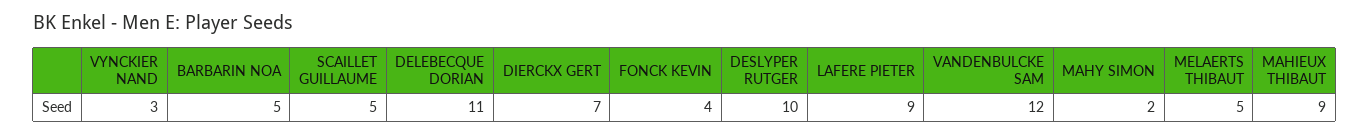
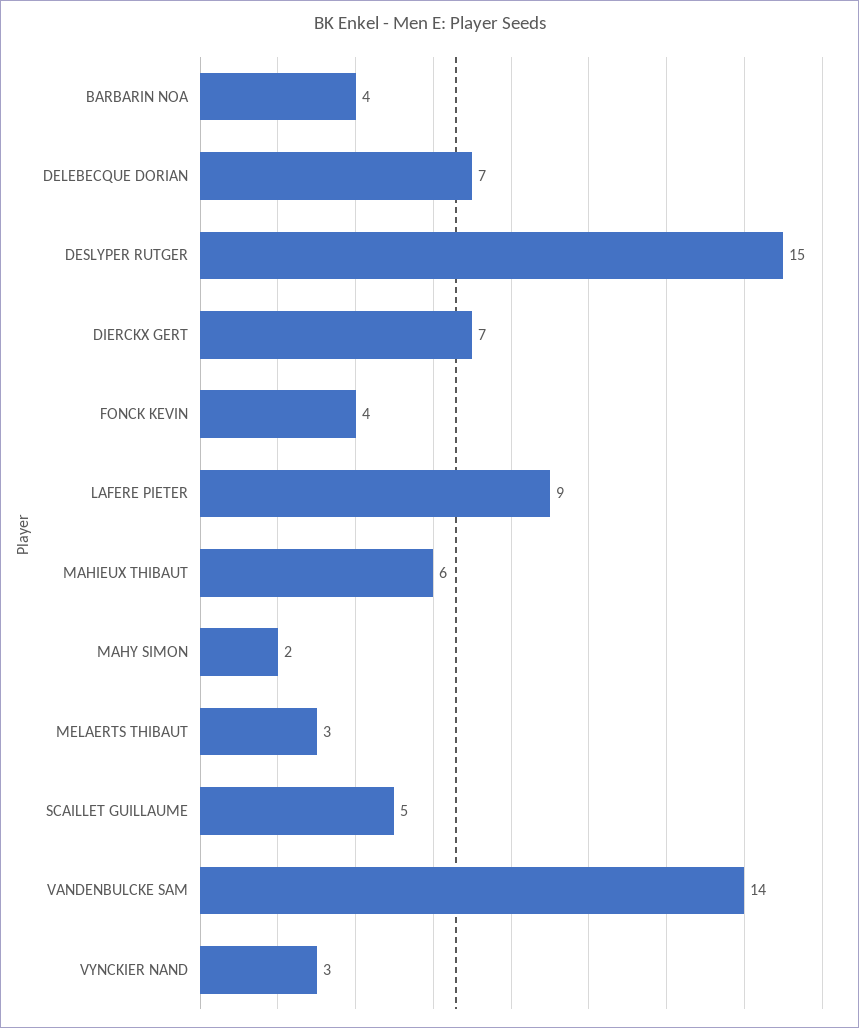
  {
    "VYNCKIER NAND": 3,
-   "BARBARIN NOA": 5,
+   "BARBARIN NOA": 4,
    "SCAILLET GUILLAUME": 5,
-   "DELEBECQUE DORIAN": 11,
+   "DELEBECQUE DORIAN": 7,
    "DIERCKX GERT": 7,
    "FONCK KEVIN": 4,
-   "DESLYPER RUTGER": 10,
+   "DESLYPER RUTGER": 15,
    "LAFERE PIETER": 9,
-   "VANDENBULCKE SAM": 12,
+   "VANDENBULCKE SAM": 14,
    "MAHY SIMON": 2,
-   "MELAERTS THIBAUT": 5,
+   "MELAERTS THIBAUT": 3,
-   "MAHIEUX THIBAUT": 9
+   "MAHIEUX THIBAUT": 6
  }

